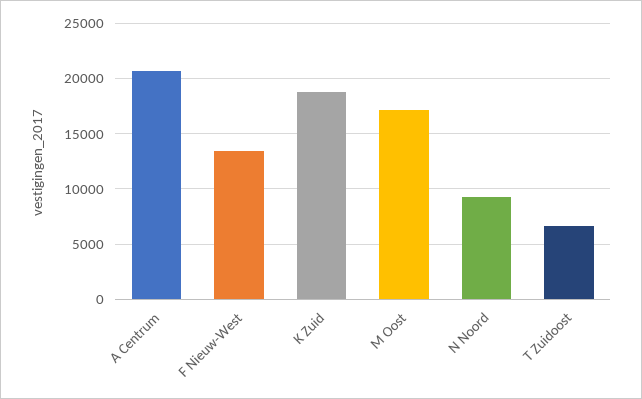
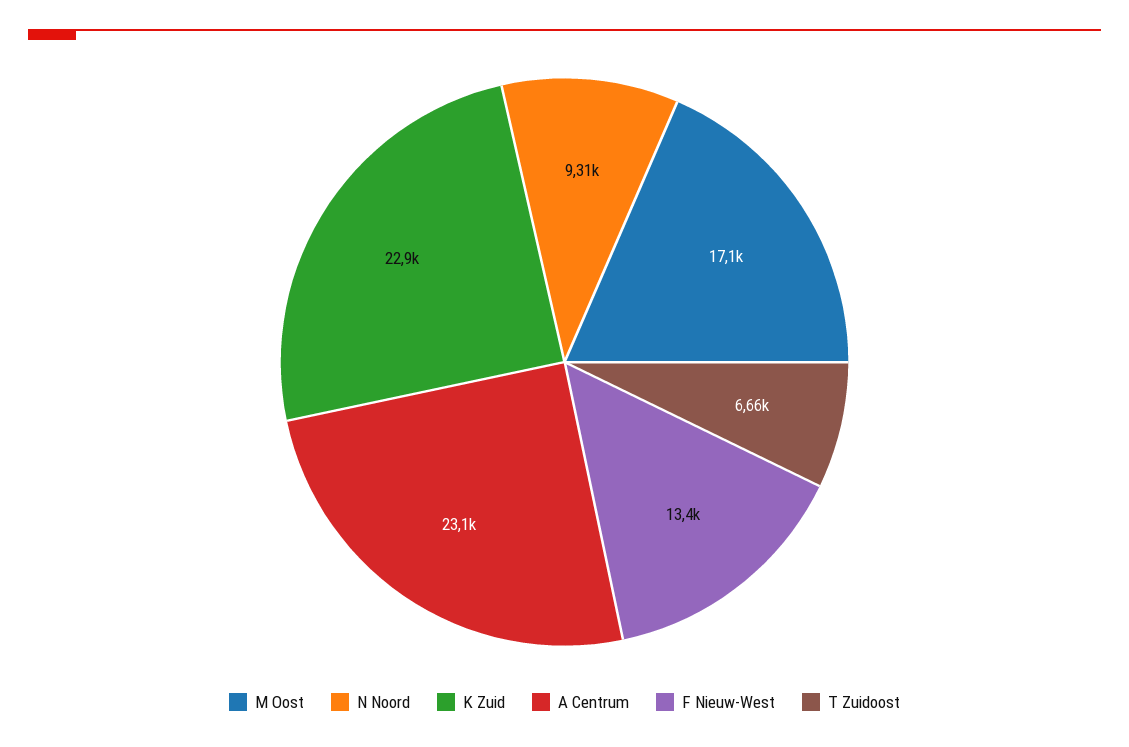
  {
-   "A Centrum": 21000,
+   "A Centrum": 23100,
    "F Nieuw-West": 13400,
-   "K Zuid": 19000,
+   "K Zuid": 22900,
    "M Oost": 17100,
    "N Noord": 9310,
    "T Zuidoost": 6660
  }

